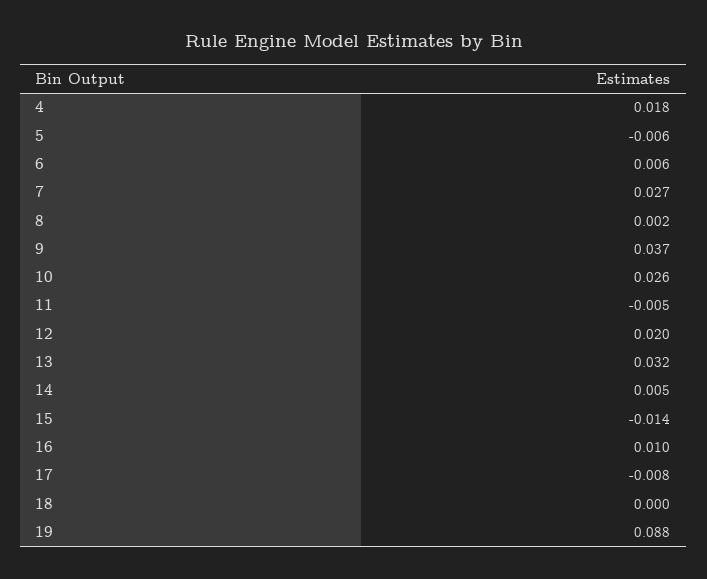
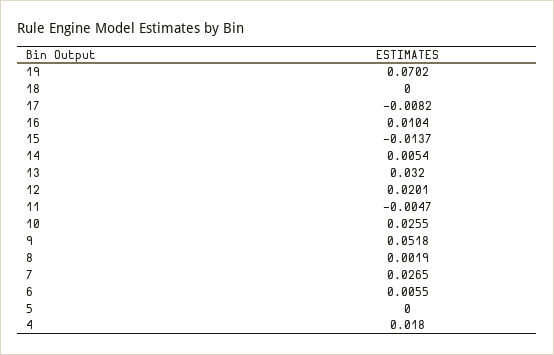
  {
    "4": 0.018,
-   "5": -0.006,
+   "5": 0,
    "6": 0.0055,
    "7": 0.0265,
    "8": 0.0019,
-   "9": 0.037,
+   "9": 0.0518,
    "10": 0.0255,
    "11": -0.0047,
    "12": 0.0201,
    "13": 0.032,
    "14": 0.0054,
    "15": -0.0137,
    "16": 0.0104,
    "17": -0.0082,
    "18": 0,
-   "19": 0.088
+   "19": 0.0702
  }

